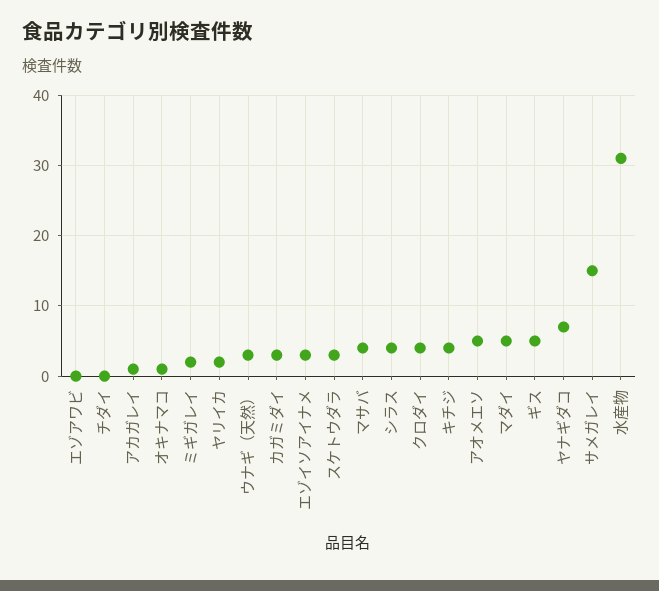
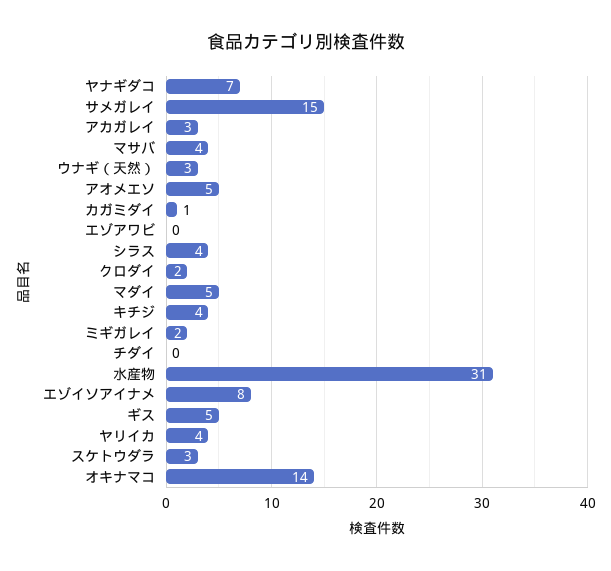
  {
    "エゾアワビ": 0,
    "チダイ": 0,
-   "アカガレイ": 1,
+   "アカガレイ": 3,
-   "オキナマコ": 1,
+   "オキナマコ": 14,
    "ミギガレイ": 2,
-   "ヤリイカ": 2,
+   "ヤリイカ": 4,
    "ウナギ（天然）": 3,
-   "カガミダイ": 3,
+   "カガミダイ": 1,
-   "エゾイソアイナメ": 3,
+   "エゾイソアイナメ": 8,
    "スケトウダラ": 3,
    "マサバ": 4,
    "シラス": 4,
-   "クロダイ": 4,
+   "クロダイ": 2,
    "キチジ": 4,
    "アオメエソ": 5,
    "マダイ": 5,
    "ギス": 5,
    "ヤナギダコ": 7,
    "サメガレイ": 15,
    "水産物": 31
  }

